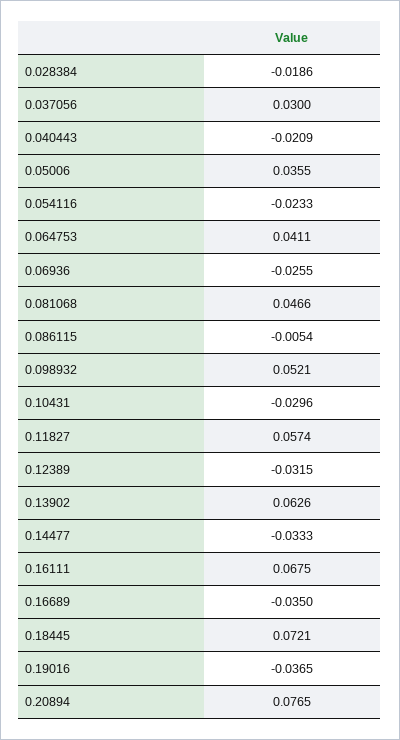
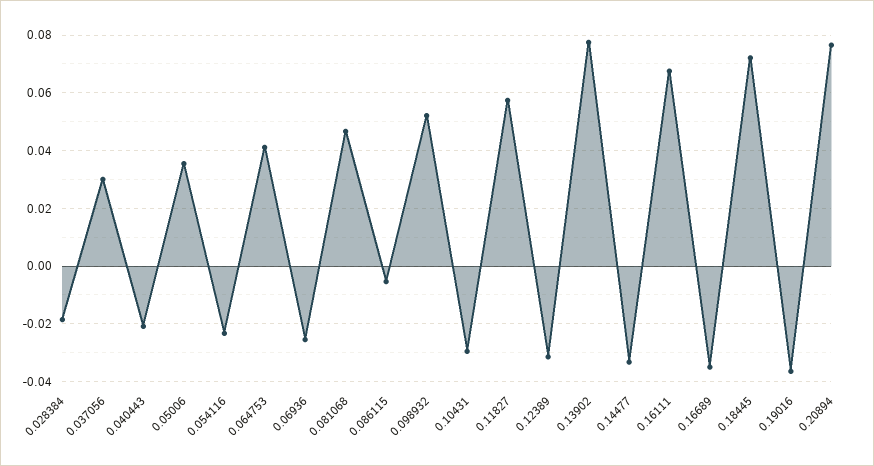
  {
    "0.028384": -0.0186,
    "0.037056": 0.03,
    "0.040443": -0.0209,
    "0.05006": 0.0355,
    "0.054116": -0.0233,
    "0.064753": 0.0411,
    "0.06936": -0.0255,
    "0.081068": 0.0466,
    "0.086115": -0.0054,
    "0.098932": 0.0521,
    "0.10431": -0.0296,
    "0.11827": 0.0574,
    "0.12389": -0.0315,
-   "0.13902": 0.0626,
+   "0.13902": 0.0775,
    "0.14477": -0.0333,
    "0.16111": 0.0675,
    "0.16689": -0.035,
    "0.18445": 0.0721,
    "0.19016": -0.0365,
    "0.20894": 0.0765
  }

